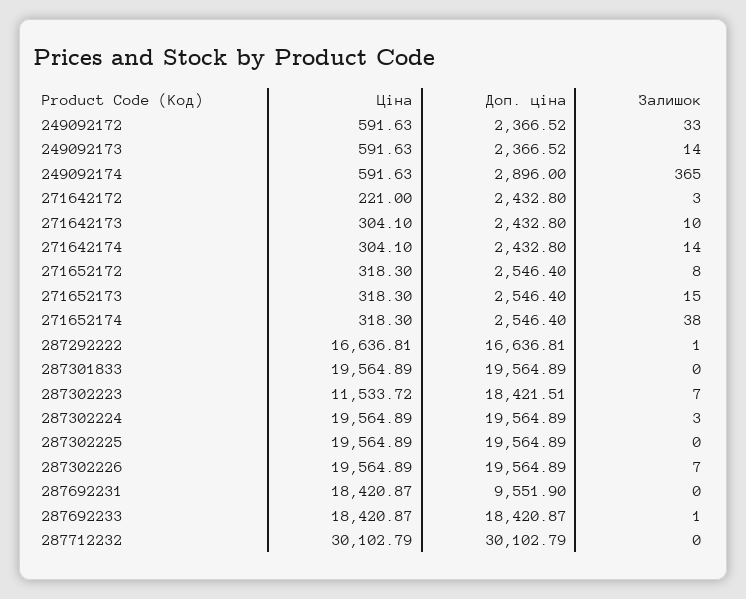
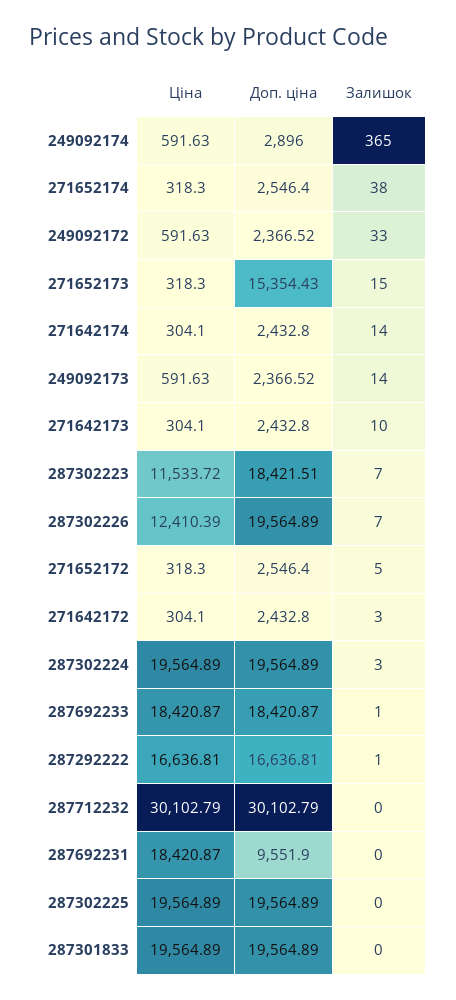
  {
    "Ціна": {
      "249092172": 591.63,
      "249092173": 591.63,
      "249092174": 591.63,
-     "271642172": 221,
+     "271642172": 304.1,
      "271642173": 304.1,
      "271642174": 304.1,
      "271652172": 318.3,
      "271652173": 318.3,
      "271652174": 318.3,
      "287292222": 16636.81,
      "287301833": 19564.89,
      "287302223": 11533.72,
      "287302224": 19564.89,
      "287302225": 19564.89,
-     "287302226": 19564.89,
+     "287302226": 12410.39,
      "287692231": 18420.87,
      "287692233": 18420.87,
      "287712232": 30102.79
    },
    "Доп. ціна": {
      "249092172": 2366.52,
      "249092173": 2366.52,
      "249092174": 2896,
      "271642172": 2432.8,
      "271642173": 2432.8,
      "271642174": 2432.8,
      "271652172": 2546.4,
-     "271652173": 2546.4,
+     "271652173": 15354.43,
      "271652174": 2546.4,
      "287292222": 16636.81,
      "287301833": 19564.89,
      "287302223": 18421.51,
      "287302224": 19564.89,
      "287302225": 19564.89,
      "287302226": 19564.89,
      "287692231": 9551.9,
      "287692233": 18420.87,
      "287712232": 30102.79
    },
    "Залишок": {
      "249092172": 33,
      "249092173": 14,
      "249092174": 365,
      "271642172": 3,
      "271642173": 10,
      "271642174": 14,
-     "271652172": 8,
+     "271652172": 5,
      "271652173": 15,
      "271652174": 38,
      "287292222": 1,
      "287301833": 0,
      "287302223": 7,
      "287302224": 3,
      "287302225": 0,
      "287302226": 7,
      "287692231": 0,
      "287692233": 1,
      "287712232": 0
    }
  }

